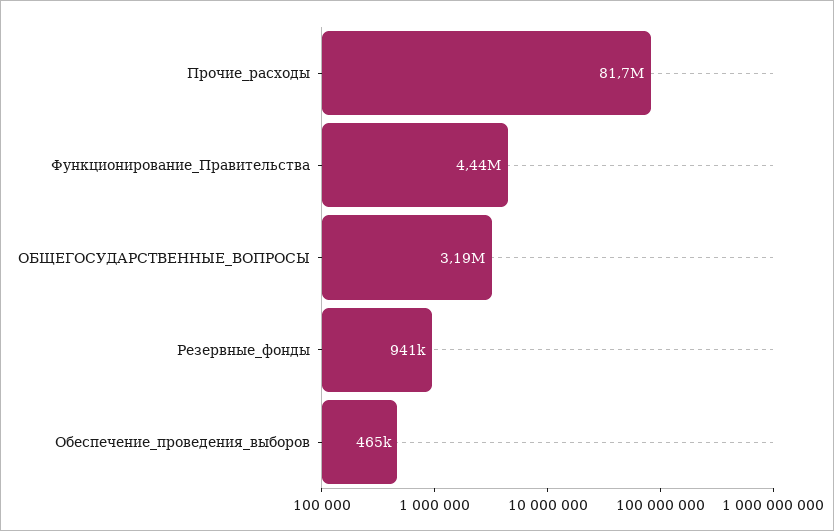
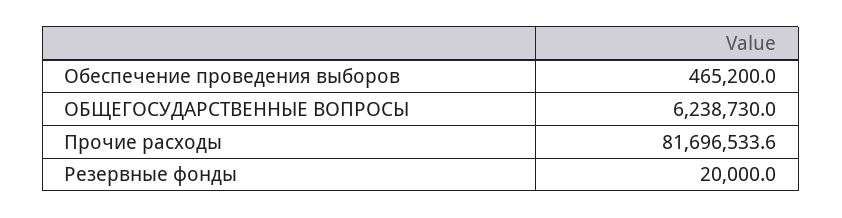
  {
    "Прочие_расходы": 81696533.6,
-   "Функционирование_Правительства": 4440000,
-   "ОБЩЕГОСУДАРСТВЕННЫЕ_ВОПРОСЫ": 3190000,
+   "ОБЩЕГОСУДАРСТВЕННЫЕ_ВОПРОСЫ": 6238730,
-   "Резервные_фонды": 941000,
+   "Резервные_фонды": 20000,
    "Обеспечение_проведения_выборов": 465200
  }

